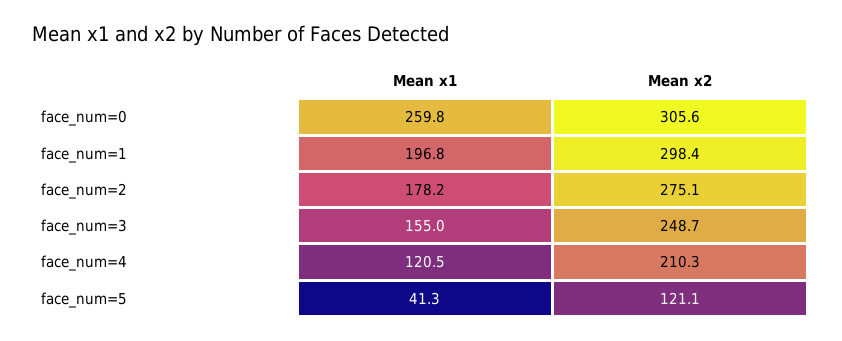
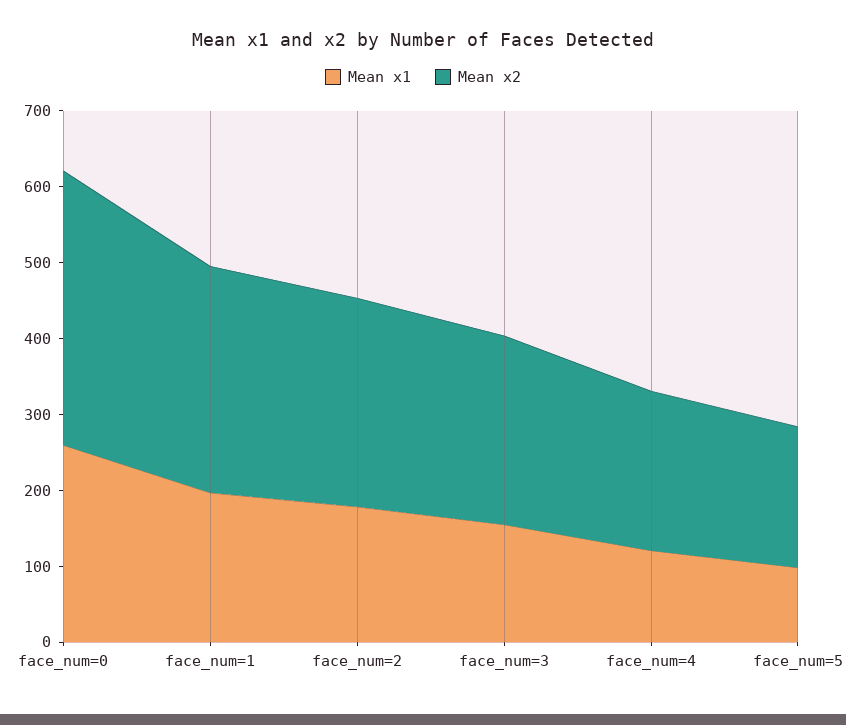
  {
    "Mean x1": {
      "face_num=0": 259.8,
      "face_num=1": 196.8,
      "face_num=2": 178.2,
      "face_num=3": 155,
      "face_num=4": 120.5,
-     "face_num=5": 41.3
+     "face_num=5": 100
    },
    "Mean x2": {
-     "face_num=0": 305.6,
+     "face_num=0": 360,
      "face_num=1": 298.4,
      "face_num=2": 275.1,
      "face_num=3": 248.7,
      "face_num=4": 210.3,
-     "face_num=5": 121.1
+     "face_num=5": 180
    }
  }

